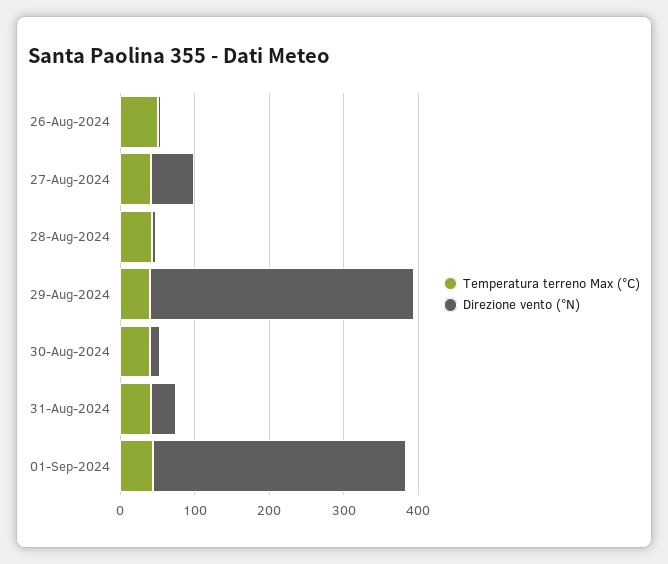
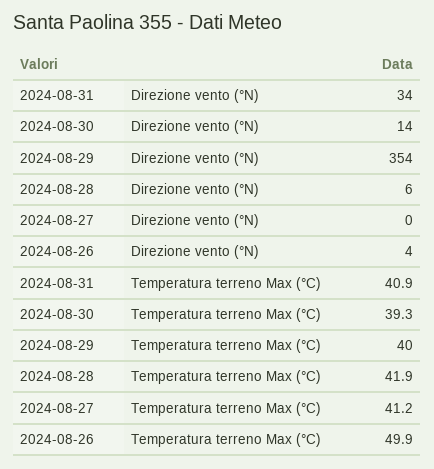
  {
    "Temperatura terreno Max (°C)": {
      "26-Aug-2024": 49.9,
      "27-Aug-2024": 41.2,
      "28-Aug-2024": 41.9,
      "29-Aug-2024": 40,
      "30-Aug-2024": 39.3,
-     "31-Aug-2024": 40.9,
+     "31-Aug-2024": 40.9
-     "01-Sep-2024": 40
    },
    "Direzione vento (°N)": {
      "26-Aug-2024": 4,
-     "27-Aug-2024": 60,
+     "27-Aug-2024": 0,
      "28-Aug-2024": 6,
      "29-Aug-2024": 354,
      "30-Aug-2024": 14,
-     "31-Aug-2024": 34,
+     "31-Aug-2024": 34
-     "01-Sep-2024": 340
    }
  }

